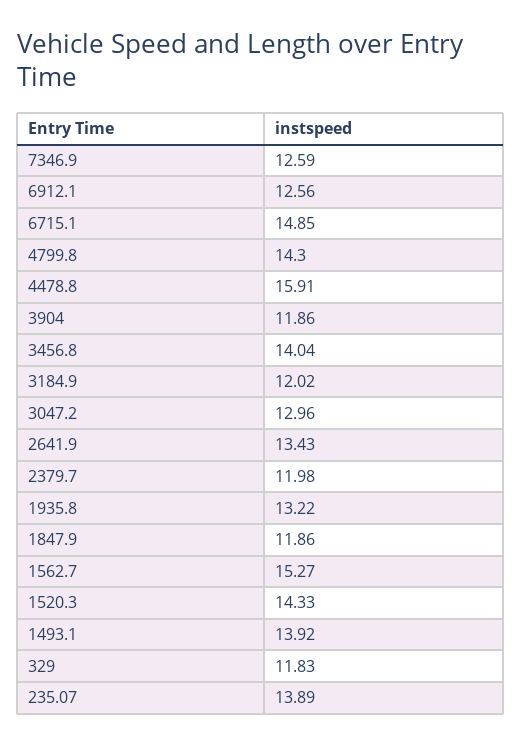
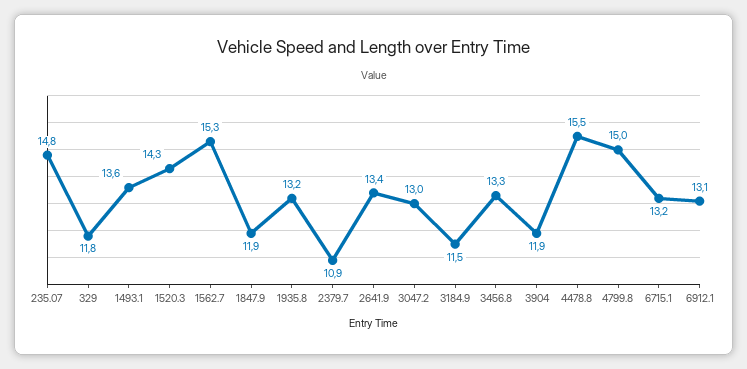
  {
-   "7346.9": 12.59,
-   "6912.1": 12.56,
+   "6912.1": 13.1,
-   "6715.1": 14.85,
+   "6715.1": 13.2,
-   "4799.8": 14.3,
+   "4799.8": 15,
-   "4478.8": 15.91,
+   "4478.8": 15.5,
    "3904": 11.86,
-   "3456.8": 14.04,
+   "3456.8": 13.3,
-   "3184.9": 12.02,
+   "3184.9": 11.5,
    "3047.2": 12.96,
    "2641.9": 13.43,
-   "2379.7": 11.98,
+   "2379.7": 10.9,
    "1935.8": 13.22,
    "1847.9": 11.86,
    "1562.7": 15.27,
    "1520.3": 14.33,
-   "1493.1": 13.92,
+   "1493.1": 13.6,
    "329": 11.83,
-   "235.07": 13.89
+   "235.07": 14.8
  }

